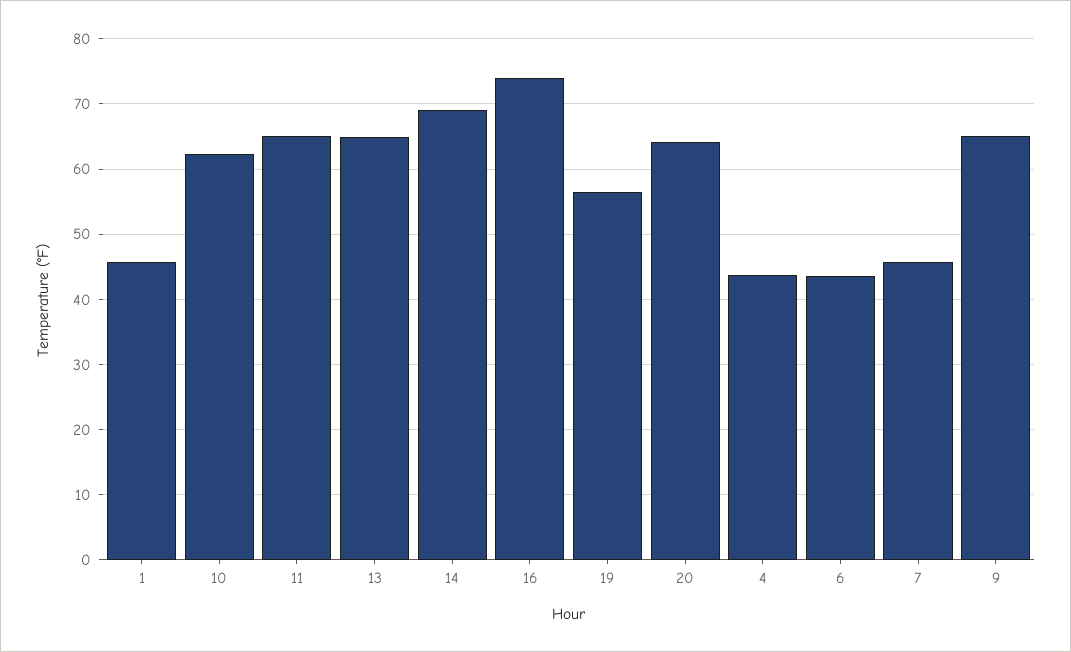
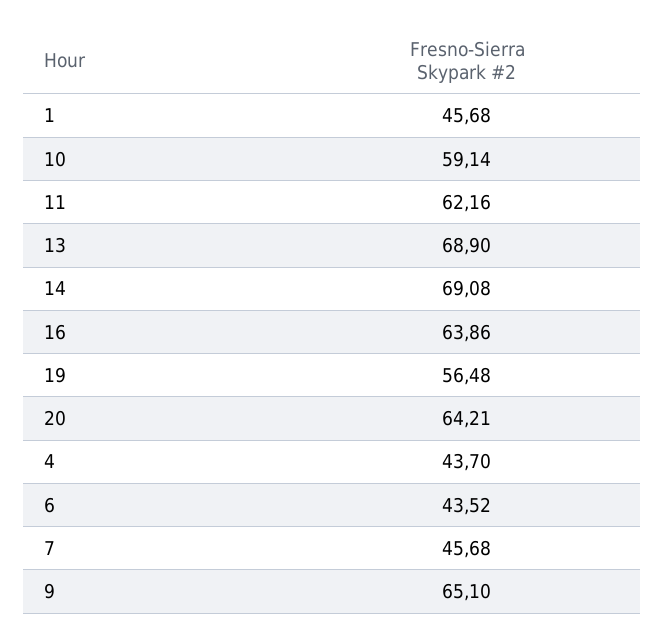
  {
    "1": 45.68,
-   "10": 62,
+   "10": 59.14,
-   "11": 65,
+   "11": 62.16,
-   "13": 65,
+   "13": 68.9,
    "14": 69.08,
-   "16": 74,
+   "16": 63.86,
    "19": 56.48,
    "20": 64.21,
    "4": 43.7,
    "6": 43.52,
    "7": 45.68,
    "9": 65.1
  }

